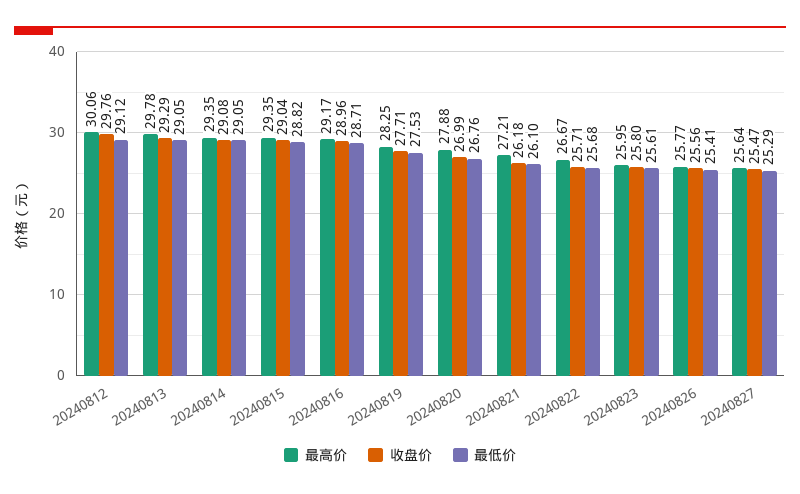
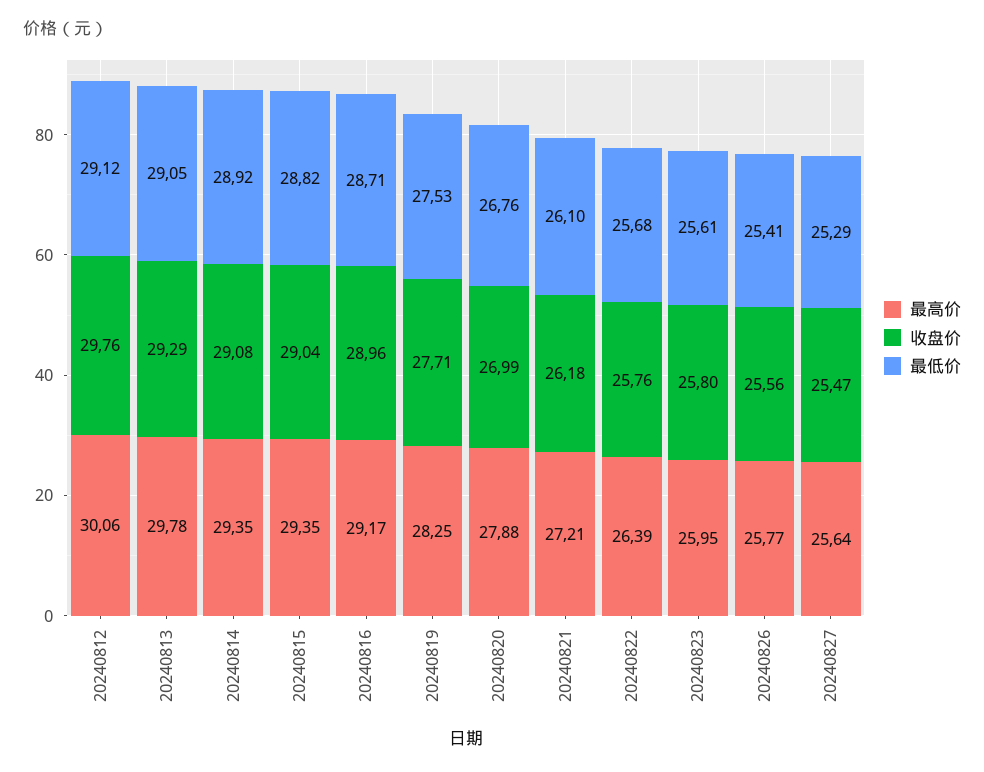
  {
    "最高价": {
      "20240812": 30.06,
      "20240813": 29.78,
      "20240814": 29.35,
      "20240815": 29.35,
      "20240816": 29.17,
      "20240819": 28.25,
      "20240820": 27.88,
      "20240821": 27.21,
-     "20240822": 26.67,
+     "20240822": 26.39,
      "20240823": 25.95,
      "20240826": 25.77,
      "20240827": 25.64
    },
    "收盘价": {
      "20240812": 29.76,
      "20240813": 29.29,
      "20240814": 29.08,
      "20240815": 29.04,
      "20240816": 28.96,
      "20240819": 27.71,
      "20240820": 26.99,
      "20240821": 26.18,
-     "20240822": 25.71,
+     "20240822": 25.76,
      "20240823": 25.8,
      "20240826": 25.56,
      "20240827": 25.47
    },
    "最低价": {
      "20240812": 29.12,
      "20240813": 29.05,
-     "20240814": 29.05,
+     "20240814": 28.92,
      "20240815": 28.82,
      "20240816": 28.71,
      "20240819": 27.53,
      "20240820": 26.76,
      "20240821": 26.1,
      "20240822": 25.68,
      "20240823": 25.61,
      "20240826": 25.41,
      "20240827": 25.29
    }
  }

